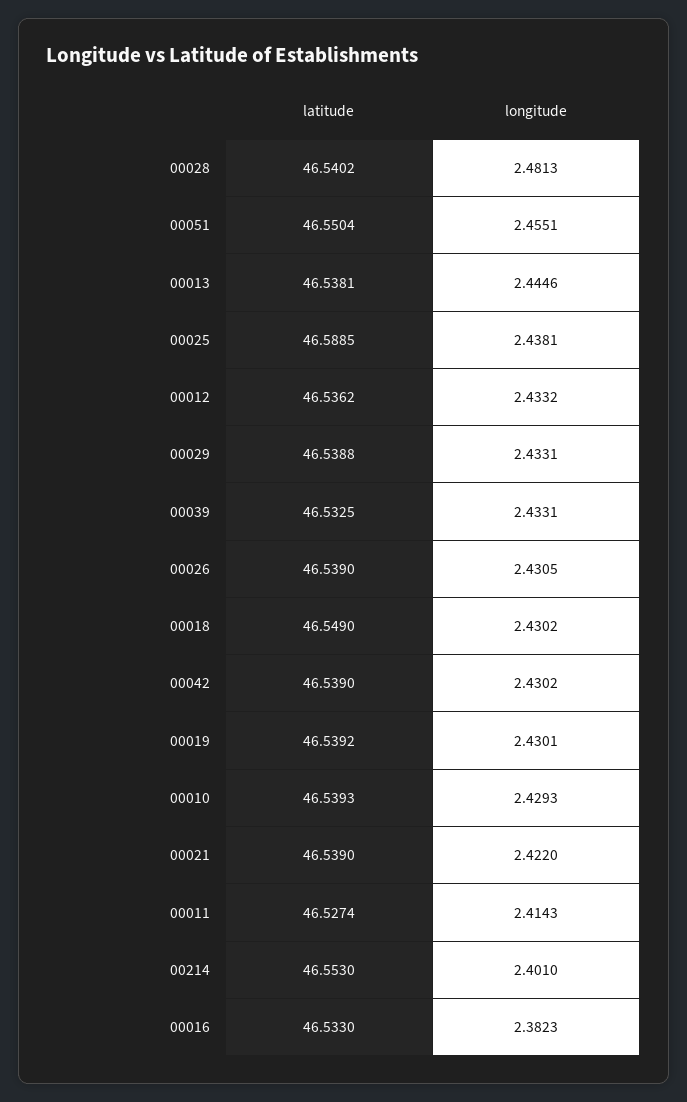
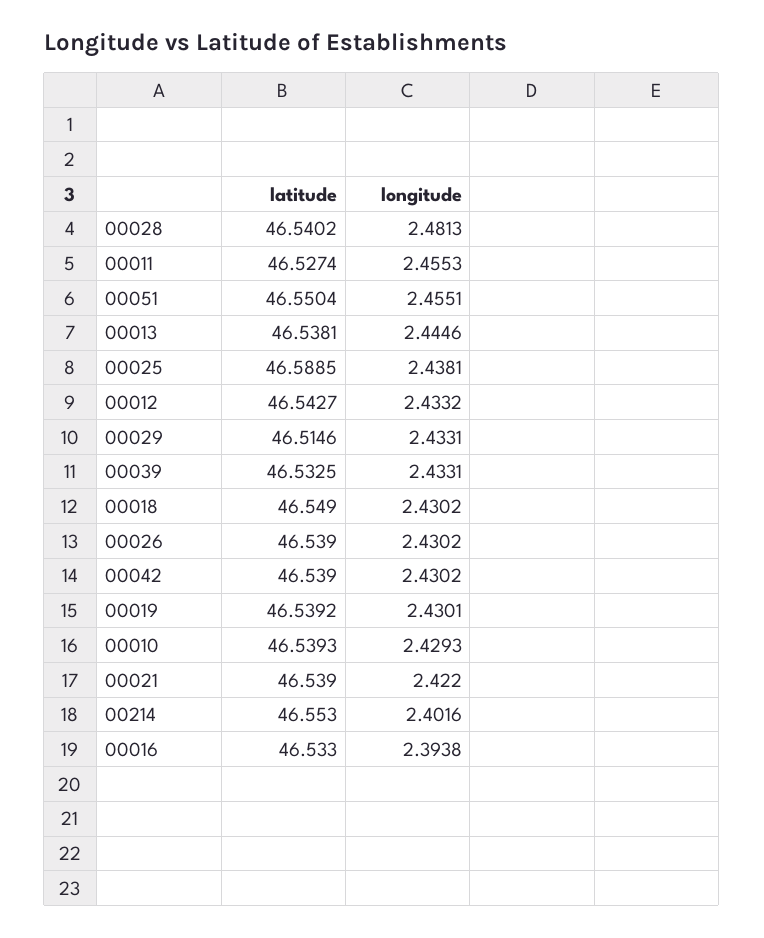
  {
    "latitude": {
      "00028": 46.5402,
      "00051": 46.5504,
      "00013": 46.5381,
      "00025": 46.5885,
-     "00012": 46.5362,
+     "00012": 46.5427,
-     "00029": 46.5388,
+     "00029": 46.5146,
      "00039": 46.5325,
      "00026": 46.539,
      "00018": 46.549,
      "00042": 46.539,
      "00019": 46.5392,
      "00010": 46.5393,
      "00021": 46.539,
      "00011": 46.5274,
      "00214": 46.553,
      "00016": 46.533
    },
    "longitude": {
      "00028": 2.4813,
      "00051": 2.4551,
      "00013": 2.4446,
      "00025": 2.4381,
      "00012": 2.4332,
      "00029": 2.4331,
      "00039": 2.4331,
-     "00026": 2.4305,
+     "00026": 2.4302,
      "00018": 2.4302,
      "00042": 2.4302,
      "00019": 2.4301,
      "00010": 2.4293,
      "00021": 2.422,
-     "00011": 2.4143,
+     "00011": 2.4553,
-     "00214": 2.401,
+     "00214": 2.4016,
-     "00016": 2.3823
+     "00016": 2.3938
    }
  }

